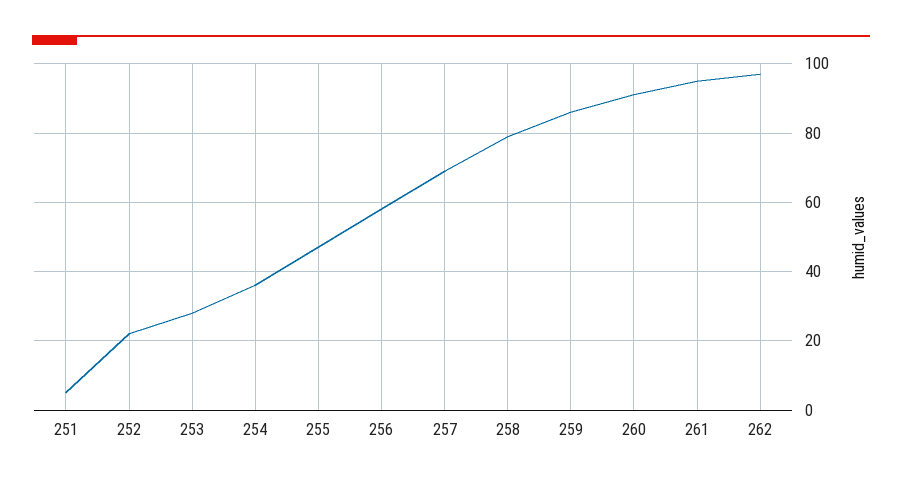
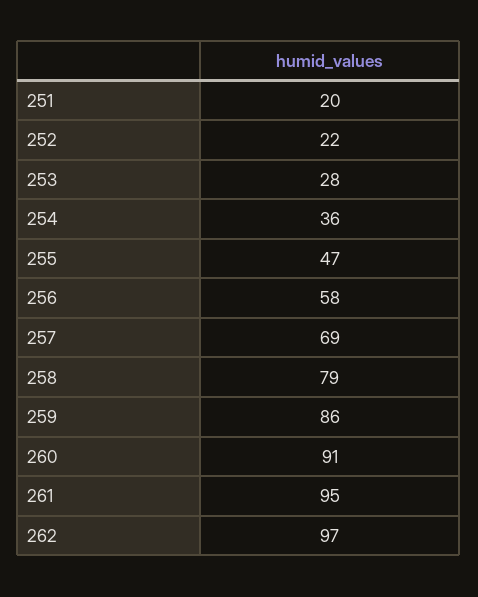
  {
-   "251": 5,
+   "251": 20,
    "252": 22,
    "253": 28,
    "254": 36,
    "255": 47,
    "256": 58,
    "257": 69,
    "258": 79,
    "259": 86,
    "260": 91,
    "261": 95,
    "262": 97
  }

